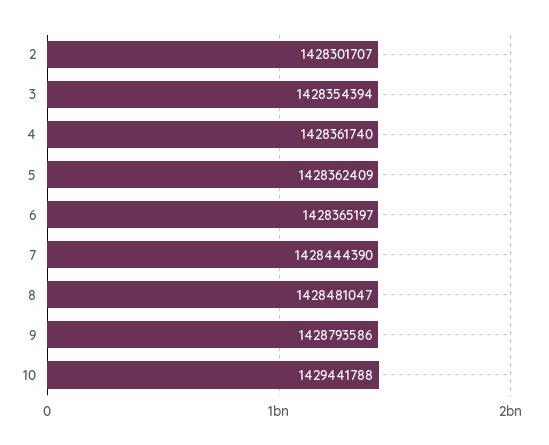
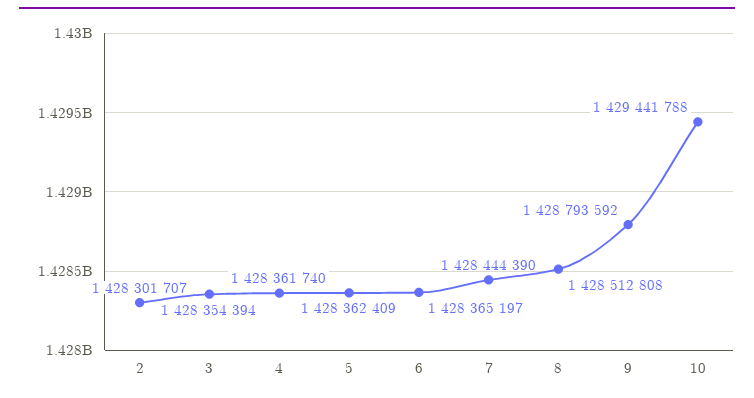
  {
    "2": 1428301707,
    "3": 1428354394,
    "4": 1428361740,
    "5": 1428362409,
    "6": 1428365197,
    "7": 1428444390,
-   "8": 1428481047,
+   "8": 1428512808,
-   "9": 1428793586,
+   "9": 1428793592,
    "10": 1429441788
  }

